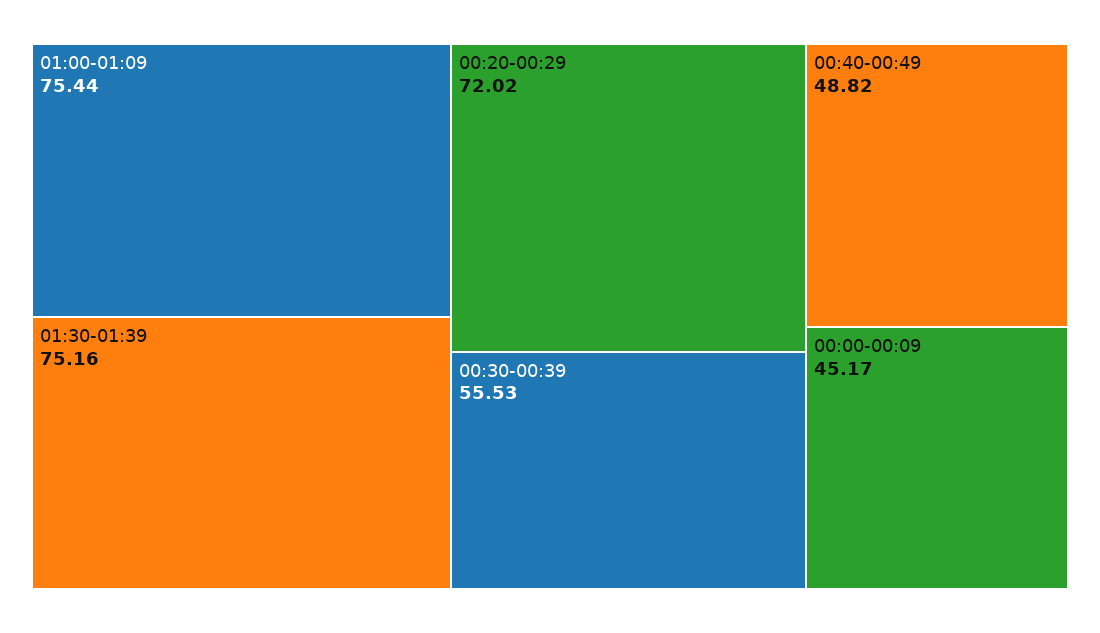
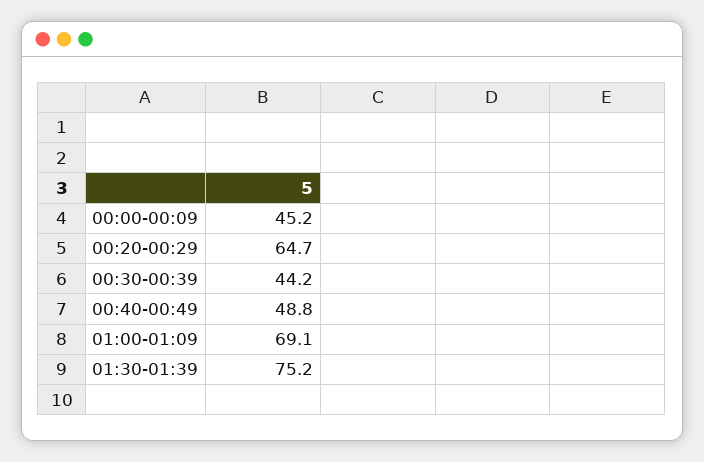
  {
-   "01:00-01:09": 75.44,
+   "01:00-01:09": 69.1,
    "01:30-01:39": 75.16,
-   "00:20-00:29": 72.02,
+   "00:20-00:29": 64.7,
-   "00:30-00:39": 55.53,
+   "00:30-00:39": 44.2,
    "00:40-00:49": 48.82,
    "00:00-00:09": 45.17
  }

